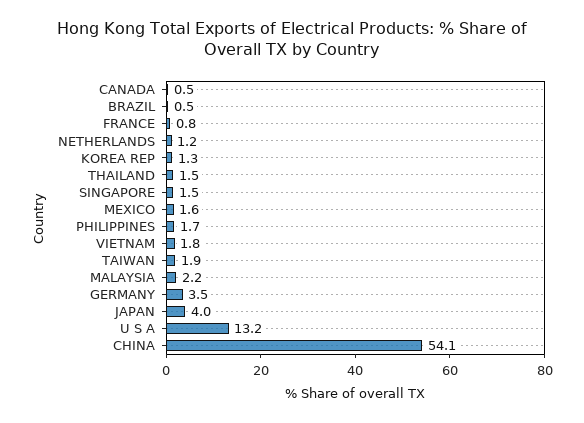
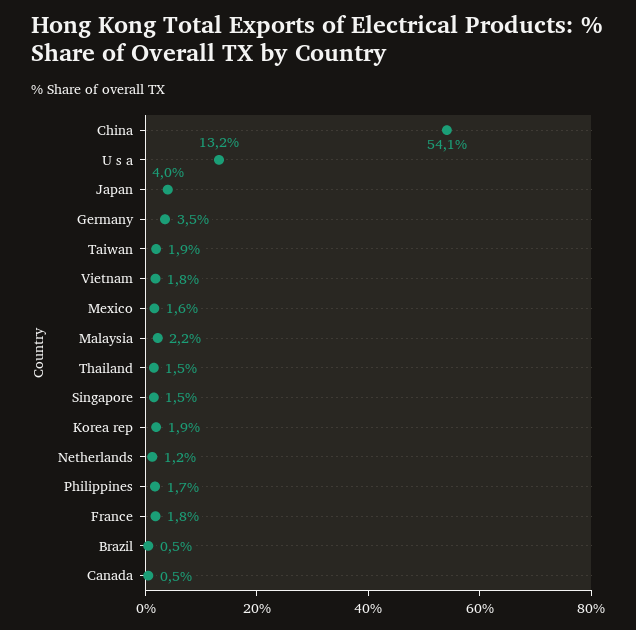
  {
    "CANADA": 0.5,
    "BRAZIL": 0.5,
-   "FRANCE": 0.8,
+   "FRANCE": 1.8,
    "NETHERLANDS": 1.2,
-   "KOREA REP": 1.3,
+   "KOREA REP": 1.9,
    "THAILAND": 1.5,
    "SINGAPORE": 1.5,
    "MEXICO": 1.6,
    "PHILIPPINES": 1.7,
    "VIETNAM": 1.8,
    "TAIWAN": 1.9,
    "MALAYSIA": 2.2,
    "GERMANY": 3.5,
    "JAPAN": 4,
    "U S A": 13.2,
    "CHINA": 54.1
  }

